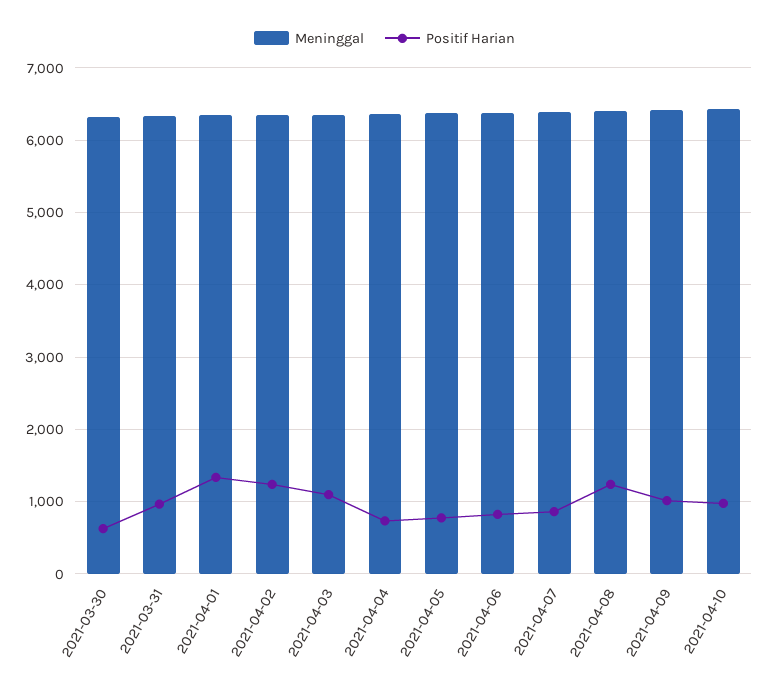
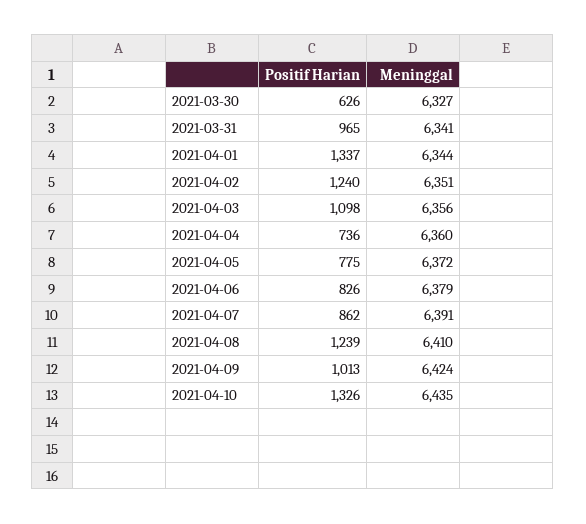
  {
    "Meninggal": {
      "2021-03-30": 6327,
      "2021-03-31": 6341,
      "2021-04-01": 6344,
      "2021-04-02": 6351,
      "2021-04-03": 6356,
      "2021-04-04": 6360,
      "2021-04-05": 6372,
      "2021-04-06": 6379,
      "2021-04-07": 6391,
      "2021-04-08": 6410,
      "2021-04-09": 6424,
      "2021-04-10": 6435
    },
    "Positif Harian": {
      "2021-03-30": 626,
      "2021-03-31": 965,
      "2021-04-01": 1337,
      "2021-04-02": 1240,
      "2021-04-03": 1098,
      "2021-04-04": 736,
      "2021-04-05": 775,
      "2021-04-06": 826,
      "2021-04-07": 862,
      "2021-04-08": 1239,
      "2021-04-09": 1013,
-     "2021-04-10": 1000
+     "2021-04-10": 1326
    }
  }

